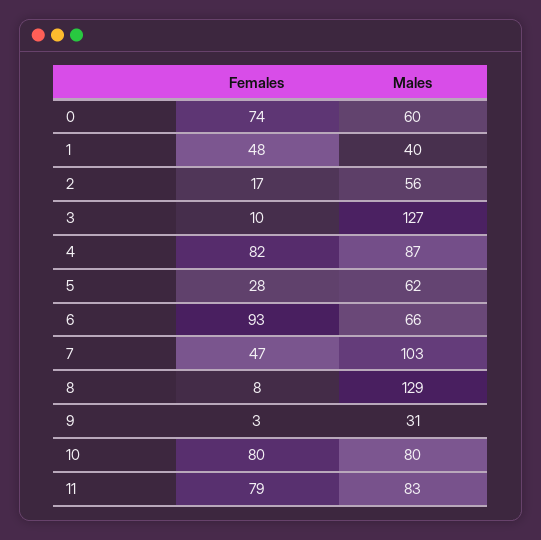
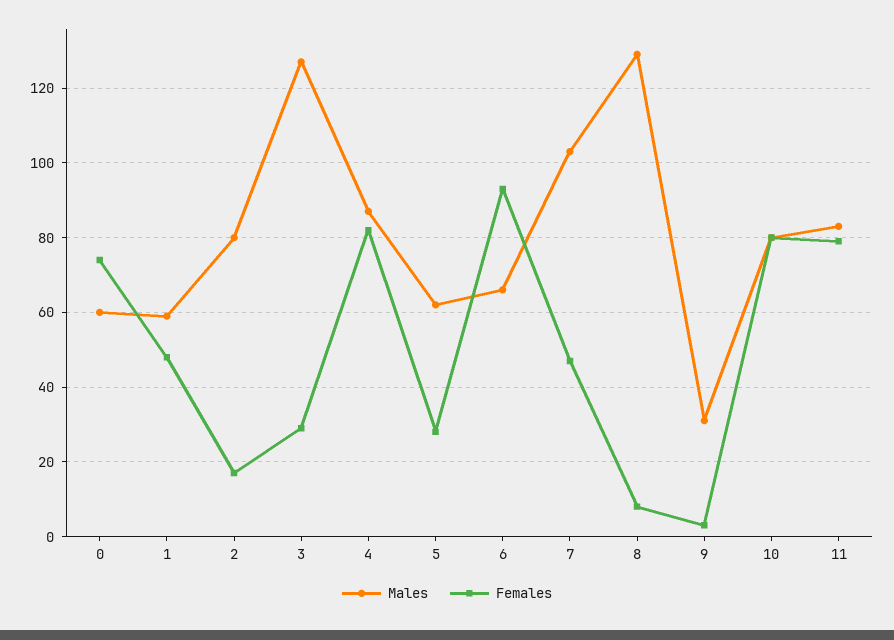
  {
    "Females": {
      "0": 74,
      "1": 48,
      "2": 17,
-     "3": 10,
+     "3": 30,
      "4": 82,
      "5": 28,
      "6": 93,
      "7": 47,
      "8": 8,
      "9": 3,
      "10": 80,
      "11": 79
    },
    "Males": {
      "0": 60,
-     "1": 40,
+     "1": 60,
-     "2": 56,
+     "2": 80,
      "3": 127,
      "4": 87,
      "5": 62,
      "6": 66,
      "7": 103,
      "8": 129,
      "9": 31,
      "10": 80,
      "11": 83
    }
  }

